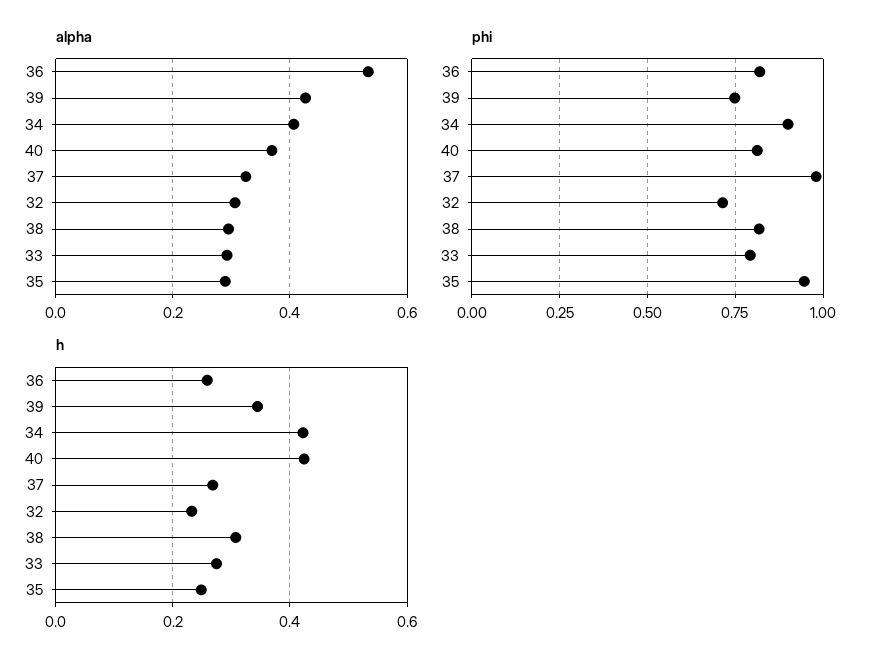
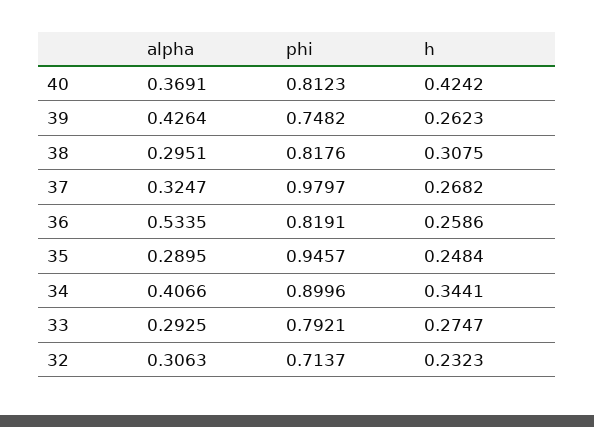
  {
    "alpha": {
      "36": 0.5335,
      "39": 0.4264,
      "34": 0.4066,
      "40": 0.3691,
      "37": 0.3247,
      "32": 0.3063,
      "38": 0.2951,
      "33": 0.2925,
      "35": 0.2895
    },
    "phi": {
      "36": 0.8191,
      "39": 0.7482,
      "34": 0.8996,
      "40": 0.8123,
      "37": 0.9797,
      "32": 0.7137,
      "38": 0.8176,
      "33": 0.7921,
      "35": 0.9457
    },
    "h": {
      "36": 0.2586,
-     "39": 0.34,
+     "39": 0.2623,
-     "34": 0.42,
+     "34": 0.3441,
      "40": 0.4242,
      "37": 0.2682,
      "32": 0.2323,
      "38": 0.3075,
      "33": 0.2747,
      "35": 0.2484
    }
  }

